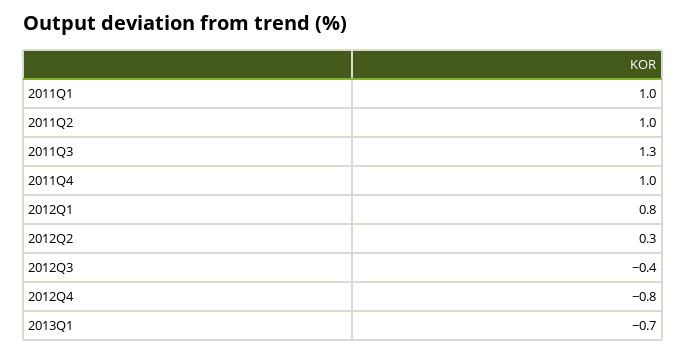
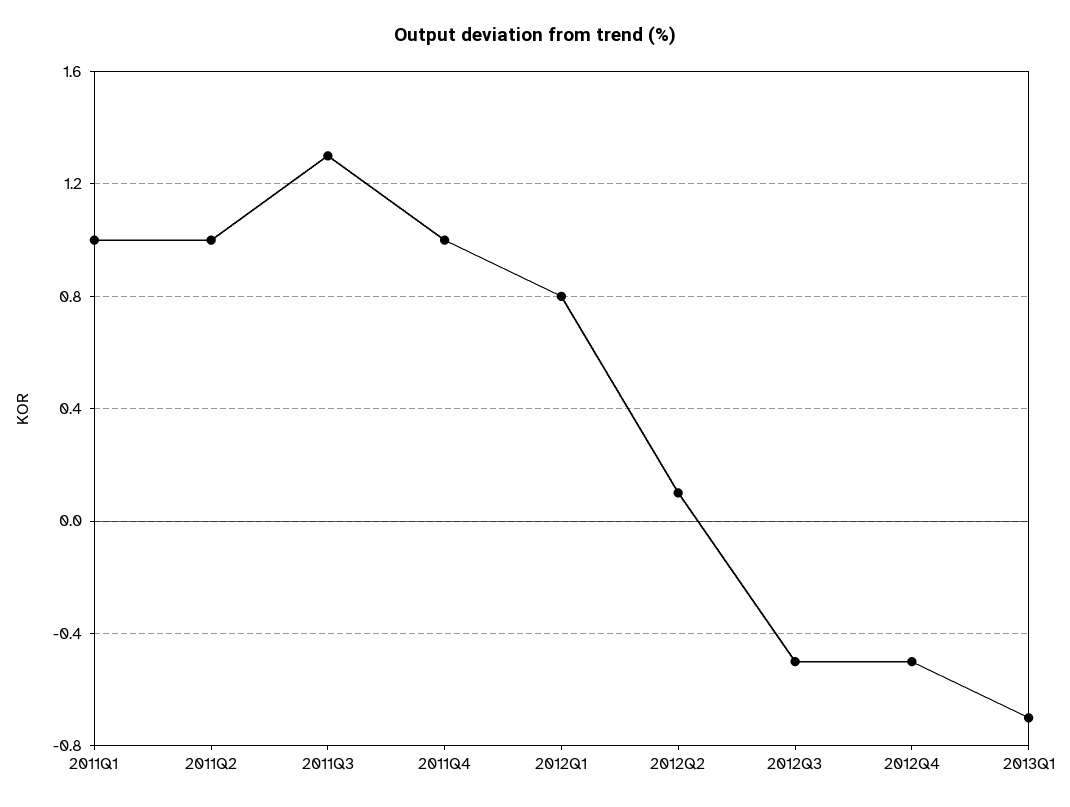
  {
    "2011Q1": 1,
    "2011Q2": 1,
    "2011Q3": 1.3,
    "2011Q4": 1,
    "2012Q1": 0.8,
-   "2012Q2": 0.3,
+   "2012Q2": 0.1,
-   "2012Q3": -0.4,
+   "2012Q3": -0.5,
-   "2012Q4": -0.8,
+   "2012Q4": -0.5,
    "2013Q1": -0.7
  }

